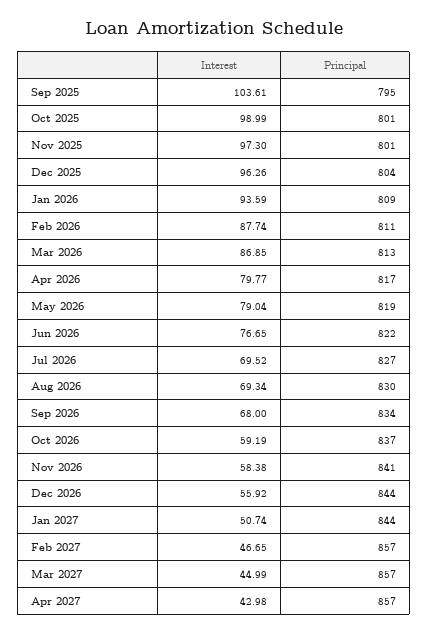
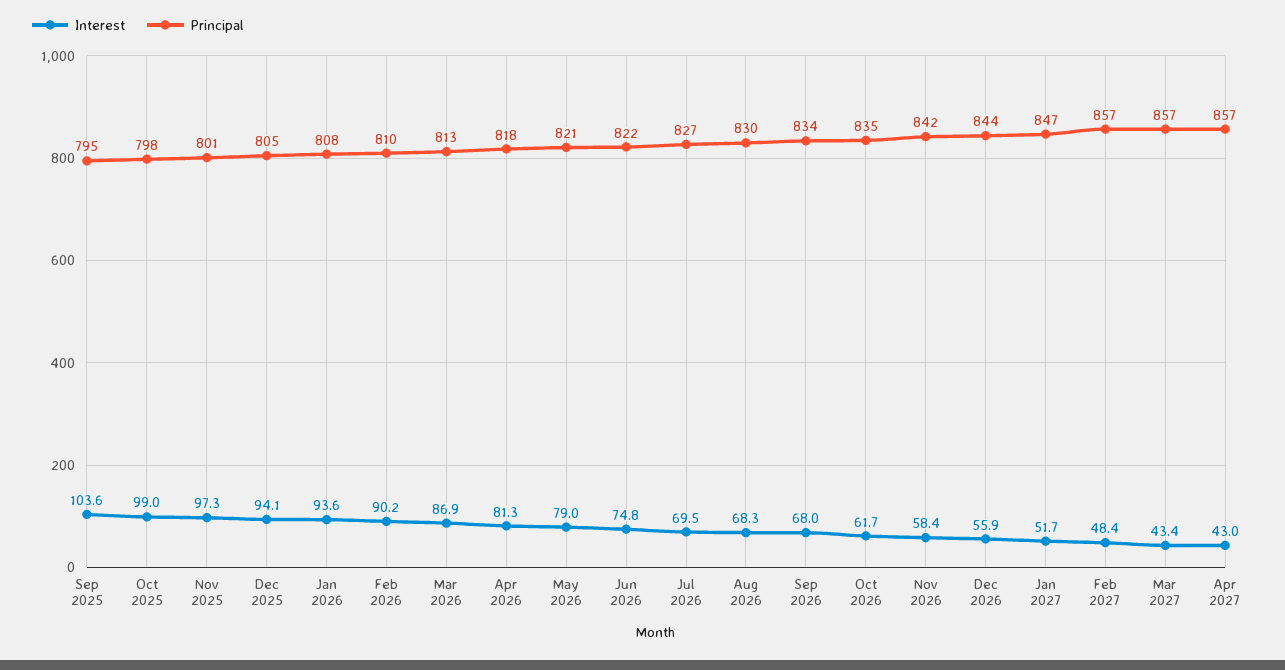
  {
    "Interest": {
      "Sep 2025": 103.61,
      "Oct 2025": 98.99,
      "Nov 2025": 97.3,
-     "Dec 2025": 96.26,
+     "Dec 2025": 94.1,
      "Jan 2026": 93.59,
-     "Feb 2026": 87.74,
+     "Feb 2026": 90.2,
      "Mar 2026": 86.85,
-     "Apr 2026": 79.77,
+     "Apr 2026": 81.3,
      "May 2026": 79.04,
-     "Jun 2026": 76.65,
+     "Jun 2026": 74.8,
      "Jul 2026": 69.52,
-     "Aug 2026": 69.34,
+     "Aug 2026": 68.3,
      "Sep 2026": 68,
-     "Oct 2026": 59.19,
+     "Oct 2026": 61.7,
      "Nov 2026": 58.38,
      "Dec 2026": 55.92,
-     "Jan 2027": 50.74,
+     "Jan 2027": 51.7,
-     "Feb 2027": 46.65,
+     "Feb 2027": 48.4,
-     "Mar 2027": 44.99,
+     "Mar 2027": 43.4,
      "Apr 2027": 42.98
    },
    "Principal": {
      "Sep 2025": 795,
-     "Oct 2025": 801,
+     "Oct 2025": 798,
      "Nov 2025": 801,
-     "Dec 2025": 804,
+     "Dec 2025": 805,
-     "Jan 2026": 809,
+     "Jan 2026": 808,
-     "Feb 2026": 811,
+     "Feb 2026": 810,
      "Mar 2026": 813,
-     "Apr 2026": 817,
+     "Apr 2026": 818,
-     "May 2026": 819,
+     "May 2026": 821,
      "Jun 2026": 822,
      "Jul 2026": 827,
      "Aug 2026": 830,
      "Sep 2026": 834,
-     "Oct 2026": 837,
+     "Oct 2026": 835,
-     "Nov 2026": 841,
+     "Nov 2026": 842,
      "Dec 2026": 844,
-     "Jan 2027": 844,
+     "Jan 2027": 847,
      "Feb 2027": 857,
      "Mar 2027": 857,
      "Apr 2027": 857
    }
  }

